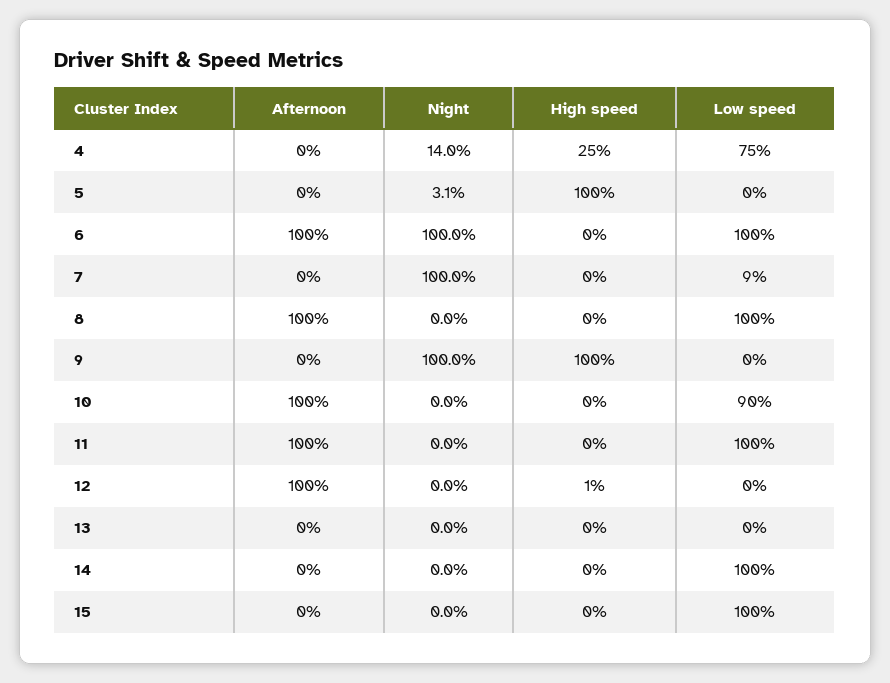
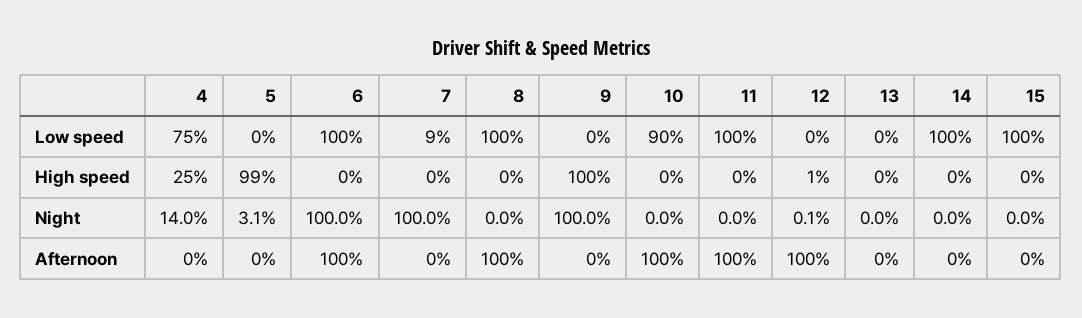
  {
    "Afternoon": {
      "4": 0,
      "5": 0,
      "6": 100,
      "7": 0,
      "8": 100,
      "9": 0,
      "10": 100,
      "11": 100,
      "12": 100,
      "13": 0,
      "14": 0,
      "15": 0
    },
    "Night": {
      "4": 14,
      "5": 3.1,
      "6": 100,
      "7": 100,
      "8": 0,
      "9": 100,
      "10": 0,
      "11": 0,
-     "12": 0,
+     "12": 0.1,
      "13": 0,
      "14": 0,
      "15": 0
    },
    "High speed": {
      "4": 25,
-     "5": 100,
+     "5": 99,
      "6": 0,
      "7": 0,
      "8": 0,
      "9": 100,
      "10": 0,
      "11": 0,
      "12": 1,
      "13": 0,
      "14": 0,
      "15": 0
    },
    "Low speed": {
      "4": 75,
      "5": 0,
      "6": 100,
      "7": 9,
      "8": 100,
      "9": 0,
      "10": 90,
      "11": 100,
      "12": 0,
      "13": 0,
      "14": 100,
      "15": 100
    }
  }

